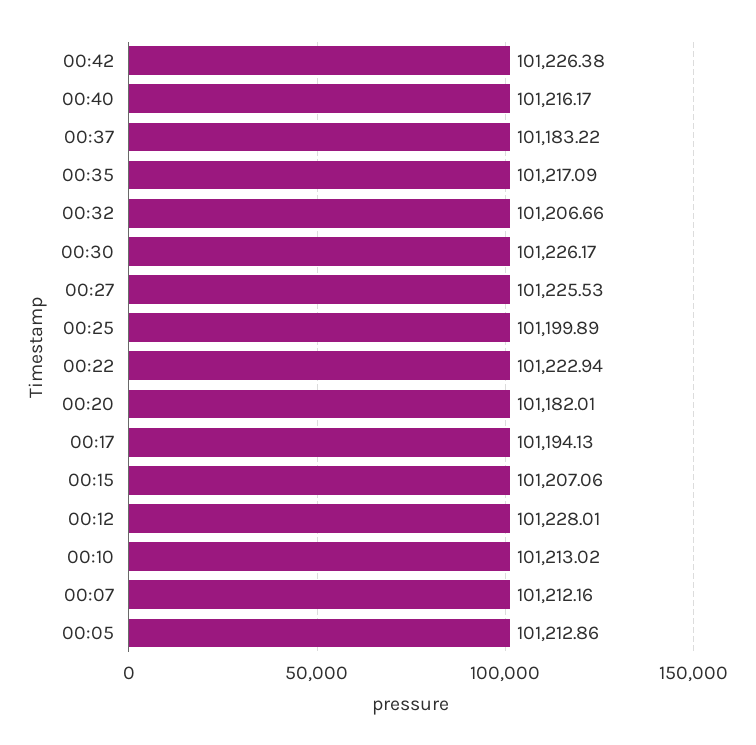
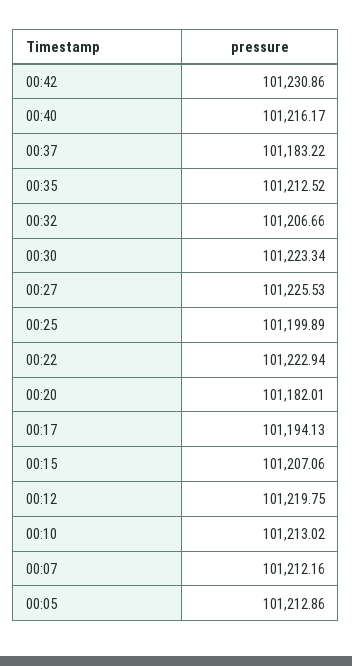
  {
-   "00:42": 101226.38,
+   "00:42": 101230.86,
    "00:40": 101216.17,
    "00:37": 101183.22,
-   "00:35": 101217.09,
+   "00:35": 101212.52,
    "00:32": 101206.66,
-   "00:30": 101226.17,
+   "00:30": 101223.34,
    "00:27": 101225.53,
    "00:25": 101199.89,
    "00:22": 101222.94,
    "00:20": 101182.01,
    "00:17": 101194.13,
    "00:15": 101207.06,
-   "00:12": 101228.01,
+   "00:12": 101219.75,
    "00:10": 101213.02,
    "00:07": 101212.16,
    "00:05": 101212.86
  }

